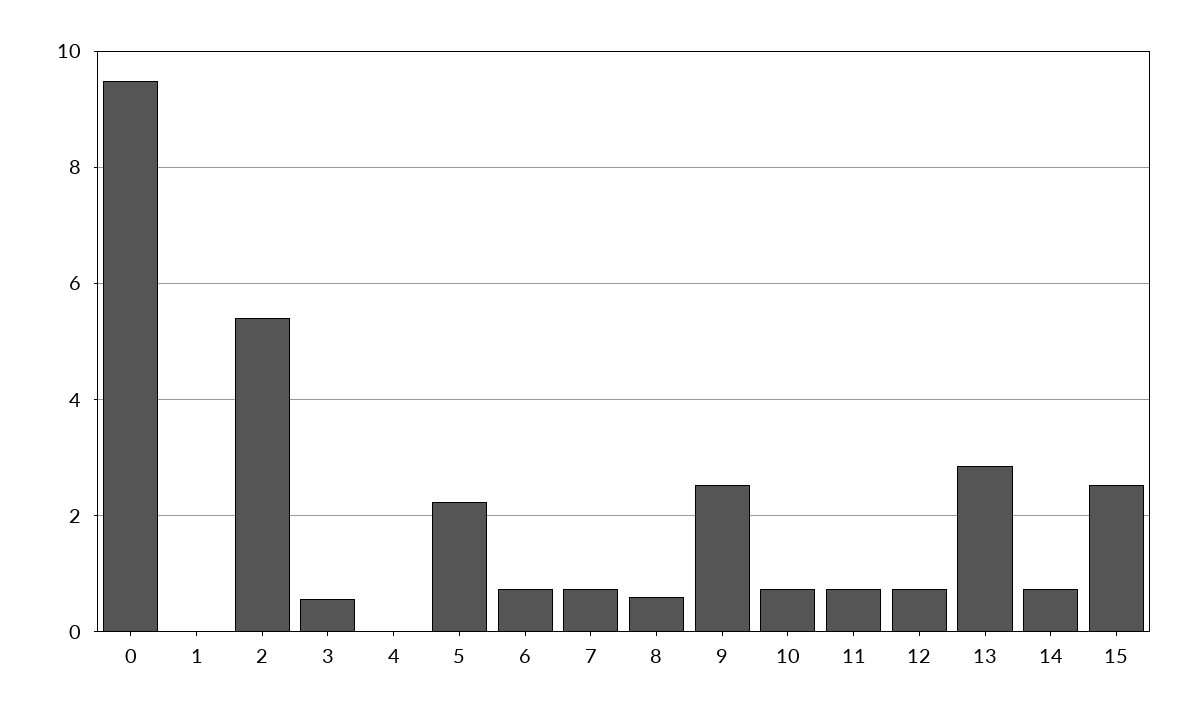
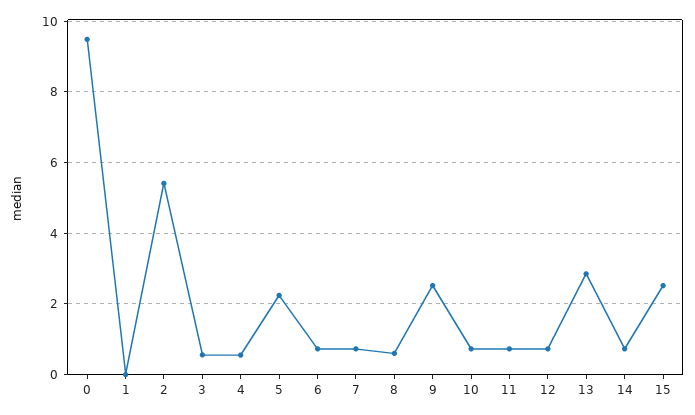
  {
    "0": 9.4,
    "1": 0,
    "2": 5.4,
    "3": 0.6,
-   "4": 0,
+   "4": 0.6,
    "5": 2.2,
    "6": 0.8,
    "7": 0.8,
    "8": 0.6,
    "9": 2.6,
    "10": 0.8,
    "11": 0.8,
    "12": 0.8,
    "13": 2.8,
    "14": 0.8,
    "15": 2.6
  }

